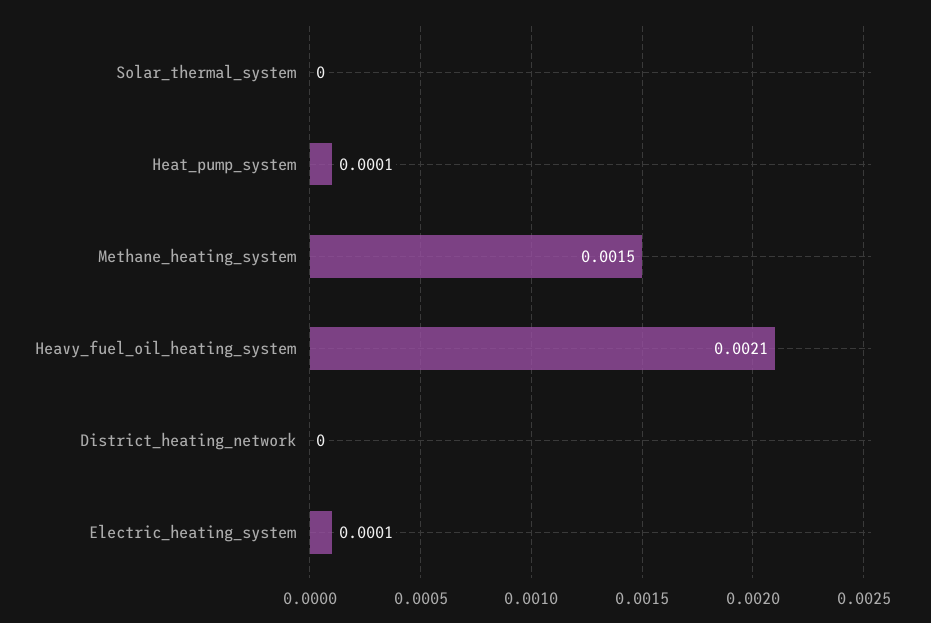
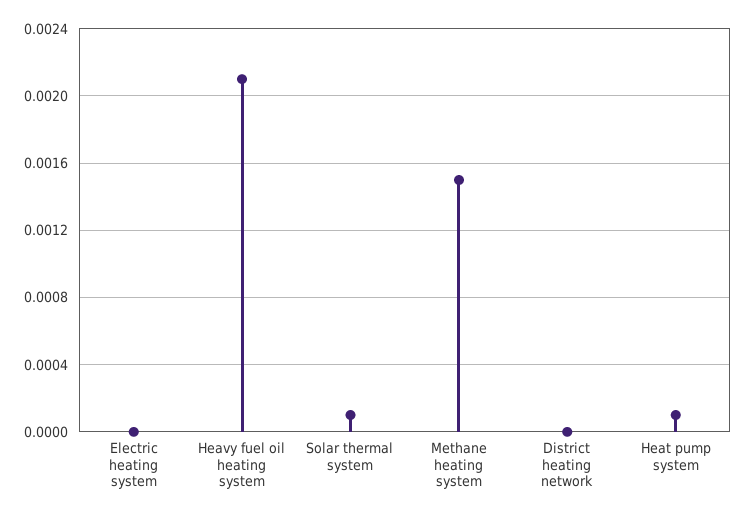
  {
-   "Solar_thermal_system": 0,
+   "Solar_thermal_system": 0.0001,
    "Heat_pump_system": 0.0001,
    "Methane_heating_system": 0.0015,
    "Heavy_fuel_oil_heating_system": 0.0021,
    "District_heating_network": 0,
-   "Electric_heating_system": 0.0001
+   "Electric_heating_system": 0
  }

